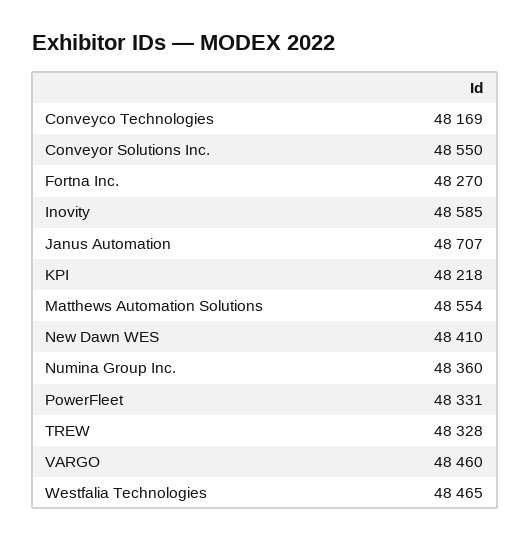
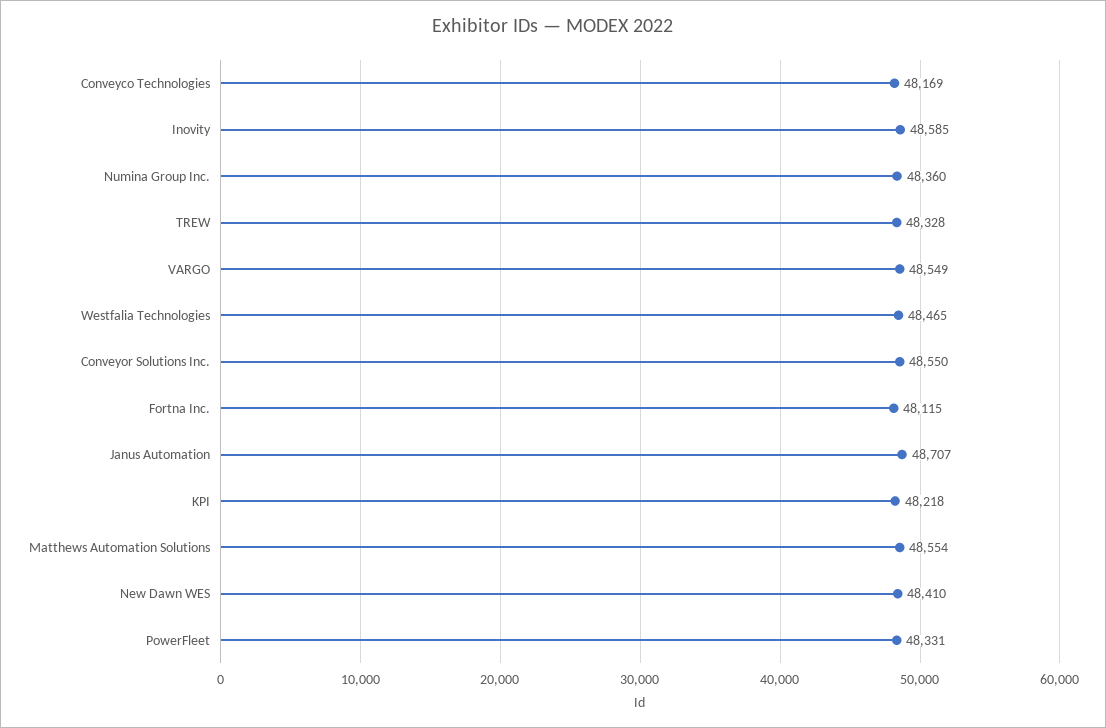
  {
    "Conveyco Technologies": 48169,
    "Conveyor Solutions Inc.": 48550,
-   "Fortna Inc.": 48270,
+   "Fortna Inc.": 48115,
    "Inovity": 48585,
    "Janus Automation": 48707,
    "KPI": 48218,
    "Matthews Automation Solutions": 48554,
    "New Dawn WES": 48410,
    "Numina Group Inc.": 48360,
    "PowerFleet": 48331,
    "TREW": 48328,
-   "VARGO": 48460,
+   "VARGO": 48549,
    "Westfalia Technologies": 48465
  }

